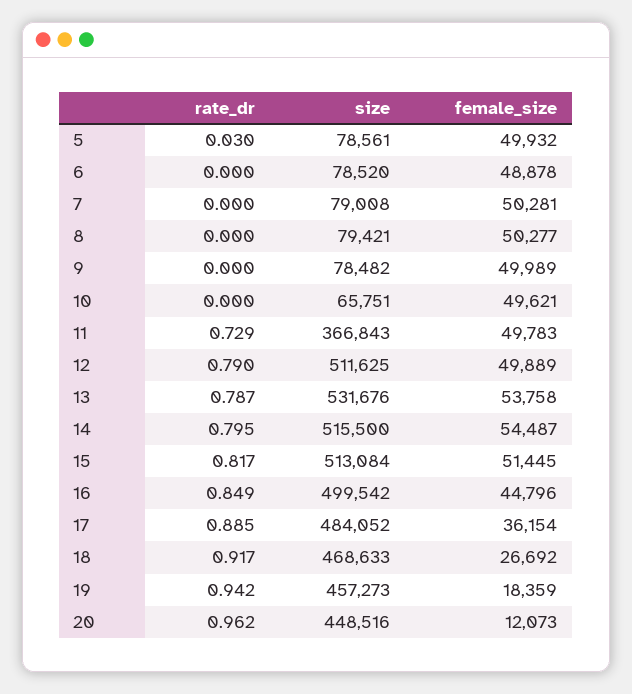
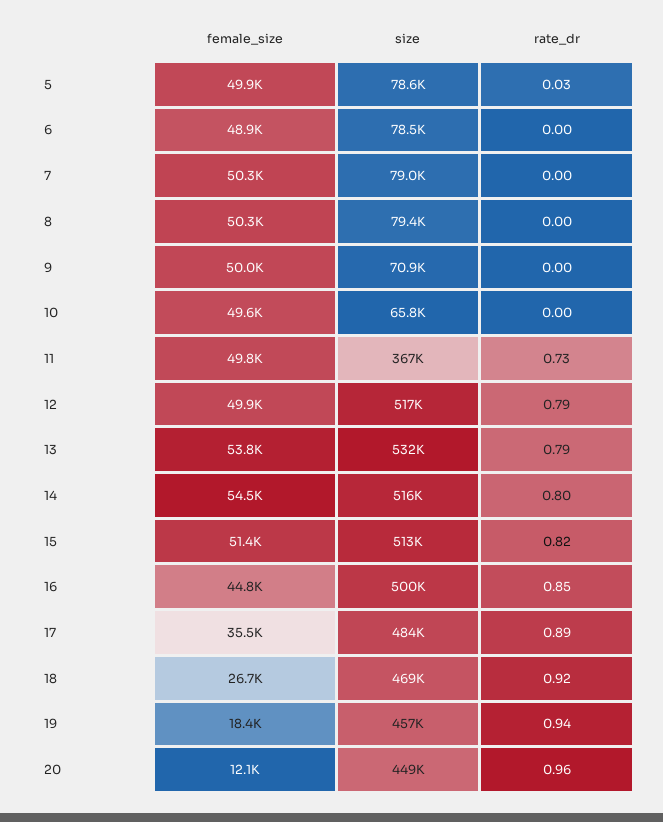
  {
    "rate_dr": {
      "5": 0.03,
      "6": 0,
      "7": 0,
      "8": 0,
      "9": 0,
      "10": 0,
      "11": 0.729,
      "12": 0.79,
      "13": 0.787,
      "14": 0.795,
      "15": 0.817,
      "16": 0.849,
      "17": 0.885,
      "18": 0.917,
      "19": 0.942,
      "20": 0.962
    },
    "size": {
      "5": 78561,
      "6": 78520,
      "7": 79008,
      "8": 79421,
-     "9": 78482,
+     "9": 70900,
      "10": 65751,
      "11": 366843,
-     "12": 511625,
+     "12": 517000,
      "13": 531676,
      "14": 515500,
      "15": 513084,
      "16": 499542,
      "17": 484052,
      "18": 468633,
      "19": 457273,
      "20": 448516
    },
    "female_size": {
      "5": 49932,
      "6": 48878,
      "7": 50281,
      "8": 50277,
      "9": 49989,
      "10": 49621,
      "11": 49783,
      "12": 49889,
      "13": 53758,
      "14": 54487,
      "15": 51445,
      "16": 44796,
-     "17": 36154,
+     "17": 35500,
      "18": 26692,
      "19": 18359,
      "20": 12073
    }
  }

